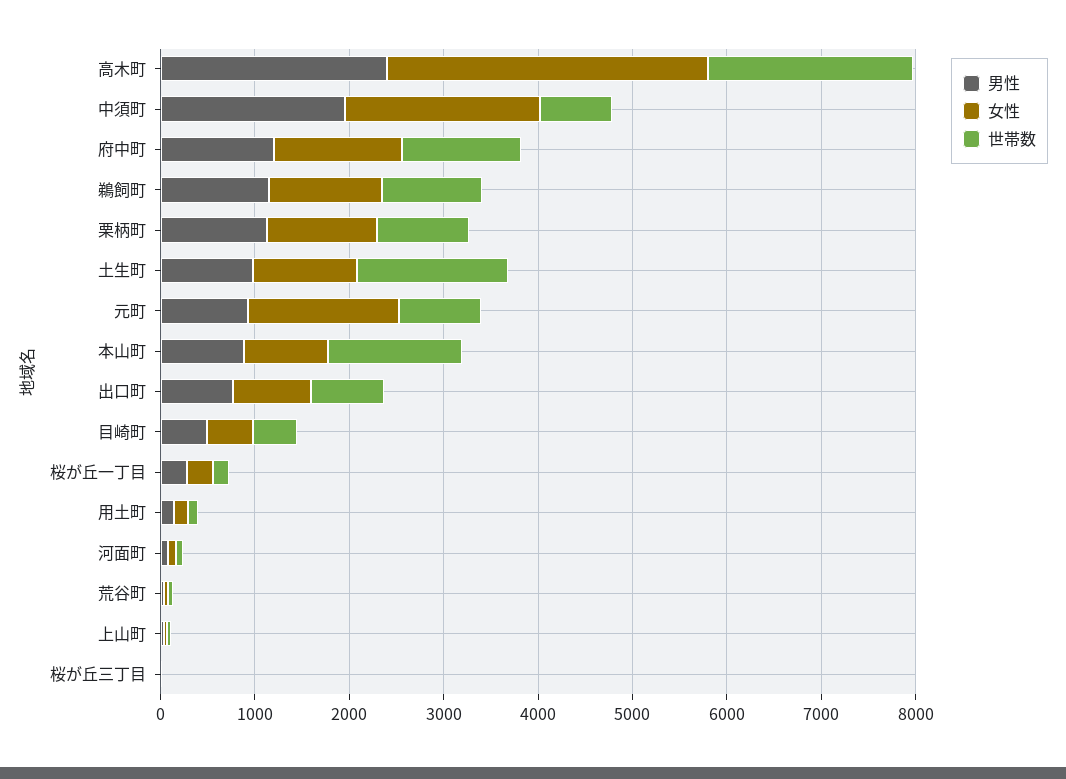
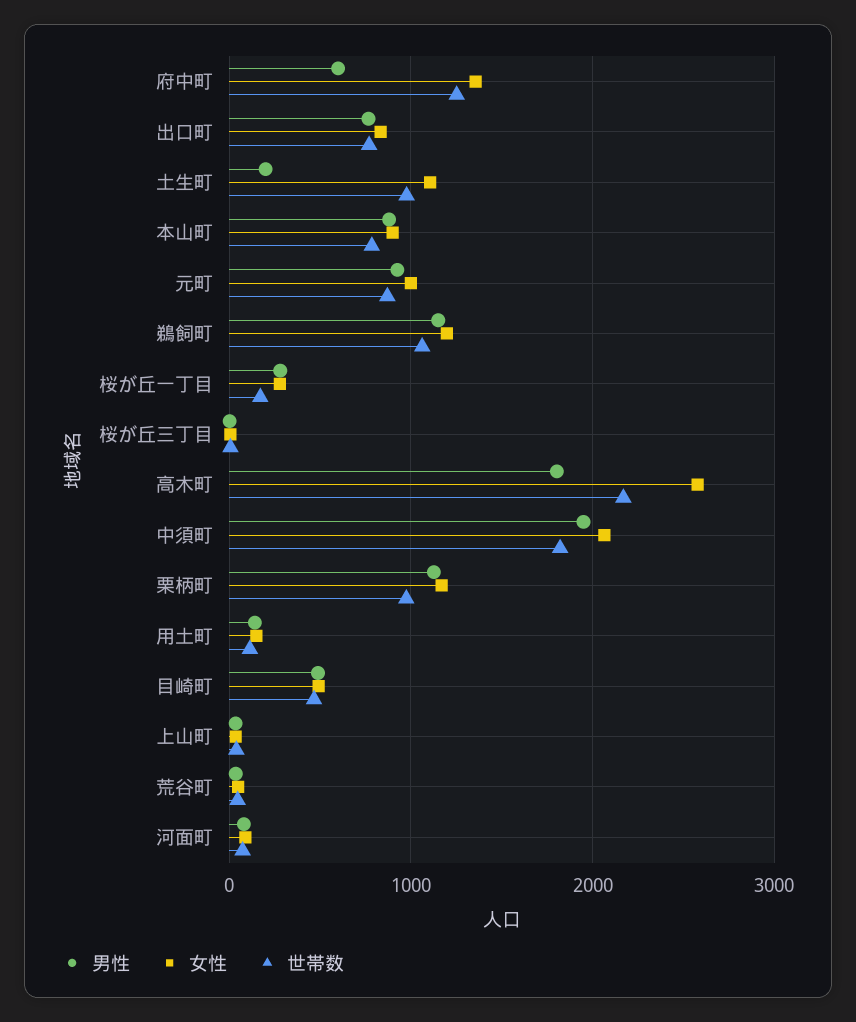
  {
    "男性": {
-     "高木町": 2400,
+     "高木町": 1800,
      "中須町": 2000,
-     "府中町": 1200,
+     "府中町": 600,
      "鵜飼町": 1200,
      "栗柄町": 1100,
-     "土生町": 1000,
+     "土生町": 200,
      "元町": 900,
      "本山町": 900,
      "出口町": 800,
      "目崎町": 500,
      "桜が丘一丁目": 300,
      "用土町": 100,
      "河面町": 100,
      "荒谷町": 0,
      "上山町": 0,
      "桜が丘三丁目": 0
    },
    "女性": {
-     "高木町": 3400,
+     "高木町": 2600,
      "中須町": 2100,
      "府中町": 1400,
      "鵜飼町": 1200,
      "栗柄町": 1200,
      "土生町": 1100,
-     "元町": 1600,
+     "元町": 1000,
      "本山町": 900,
      "出口町": 800,
      "目崎町": 500,
      "桜が丘一丁目": 300,
      "用土町": 100,
      "河面町": 100,
      "荒谷町": 0,
      "上山町": 0,
      "桜が丘三丁目": 0
    },
    "世帯数": {
      "高木町": 2200,
-     "中須町": 800,
+     "中須町": 1800,
      "府中町": 1300,
      "鵜飼町": 1100,
      "栗柄町": 1000,
-     "土生町": 1600,
+     "土生町": 1000,
      "元町": 900,
-     "本山町": 1400,
+     "本山町": 800,
      "出口町": 800,
      "目崎町": 500,
      "桜が丘一丁目": 200,
      "用土町": 100,
      "河面町": 100,
      "荒谷町": 0,
      "上山町": 0,
      "桜が丘三丁目": 0
    }
  }

